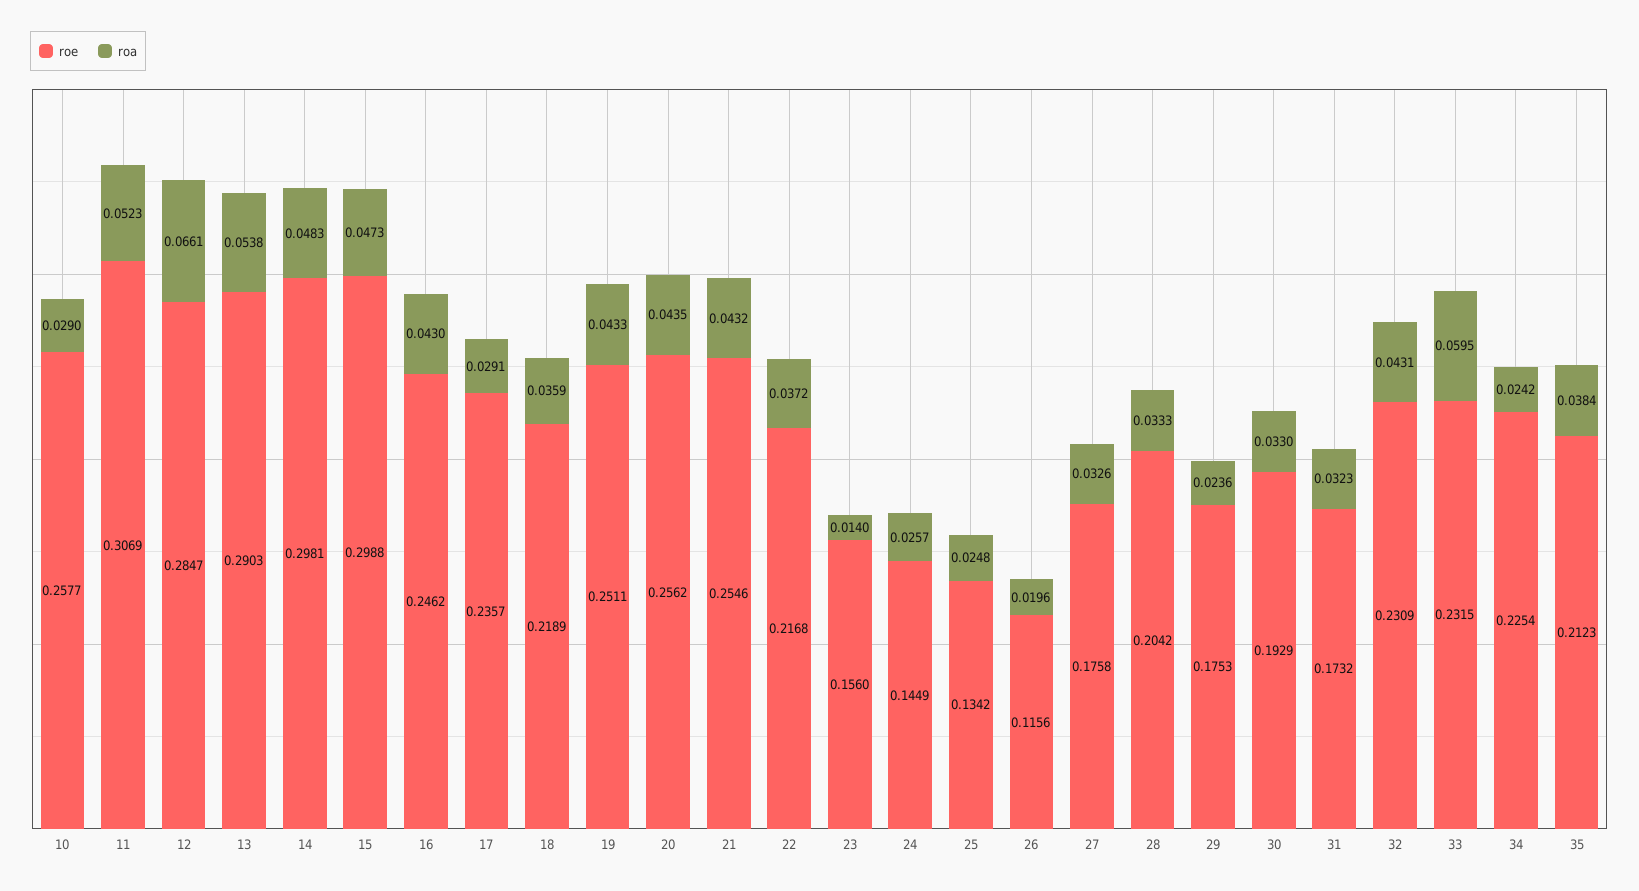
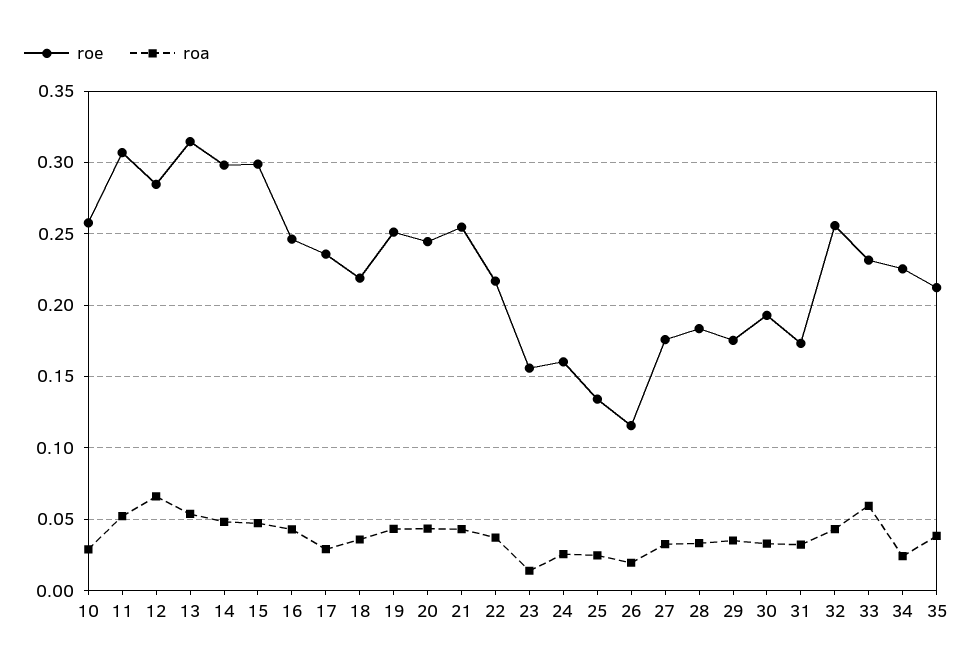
  {
    "roe": {
      "10": 0.2577,
      "11": 0.3069,
      "12": 0.2847,
-     "13": 0.2903,
+     "13": 0.315,
      "14": 0.2981,
      "15": 0.2988,
      "16": 0.2462,
      "17": 0.2357,
      "18": 0.2189,
      "19": 0.2511,
-     "20": 0.2562,
+     "20": 0.245,
      "21": 0.2546,
      "22": 0.2168,
      "23": 0.156,
-     "24": 0.1449,
+     "24": 0.16,
      "25": 0.1342,
      "26": 0.1156,
      "27": 0.1758,
-     "28": 0.2042,
+     "28": 0.185,
      "29": 0.1753,
      "30": 0.1929,
      "31": 0.1732,
-     "32": 0.2309,
+     "32": 0.255,
      "33": 0.2315,
      "34": 0.2254,
      "35": 0.2123
    },
    "roa": {
      "10": 0.029,
      "11": 0.0523,
      "12": 0.0661,
      "13": 0.0538,
      "14": 0.0483,
      "15": 0.0473,
      "16": 0.043,
      "17": 0.0291,
      "18": 0.0359,
      "19": 0.0433,
      "20": 0.0435,
      "21": 0.0432,
      "22": 0.0372,
      "23": 0.014,
      "24": 0.0257,
      "25": 0.0248,
      "26": 0.0196,
      "27": 0.0326,
      "28": 0.0333,
-     "29": 0.0236,
+     "29": 0.035,
      "30": 0.033,
      "31": 0.0323,
      "32": 0.0431,
      "33": 0.0595,
      "34": 0.0242,
      "35": 0.0384
    }
  }

